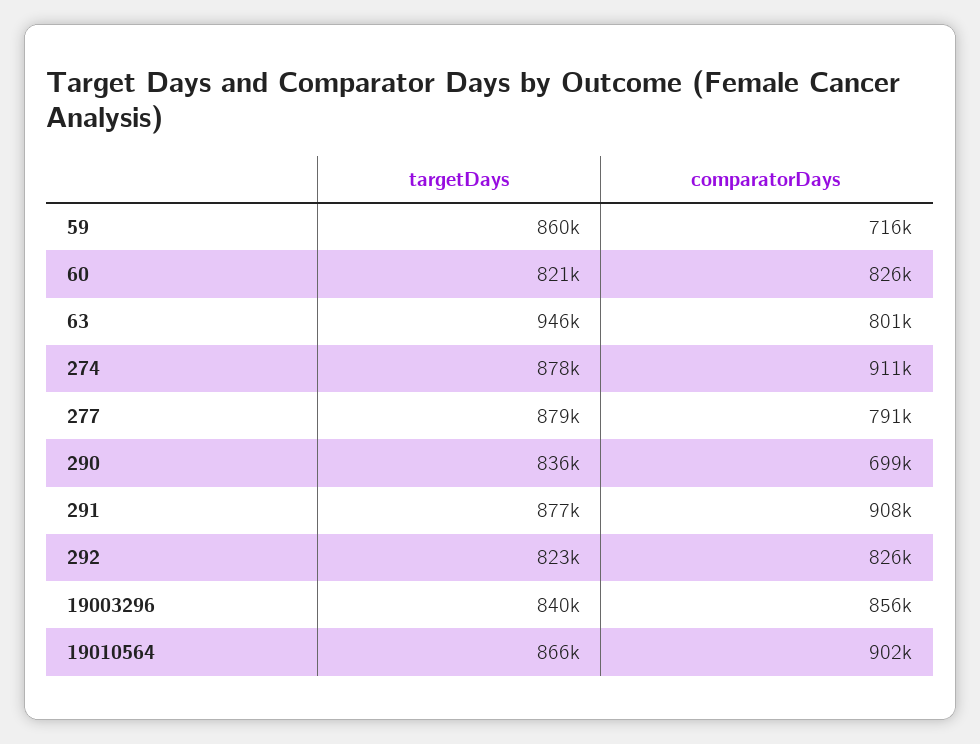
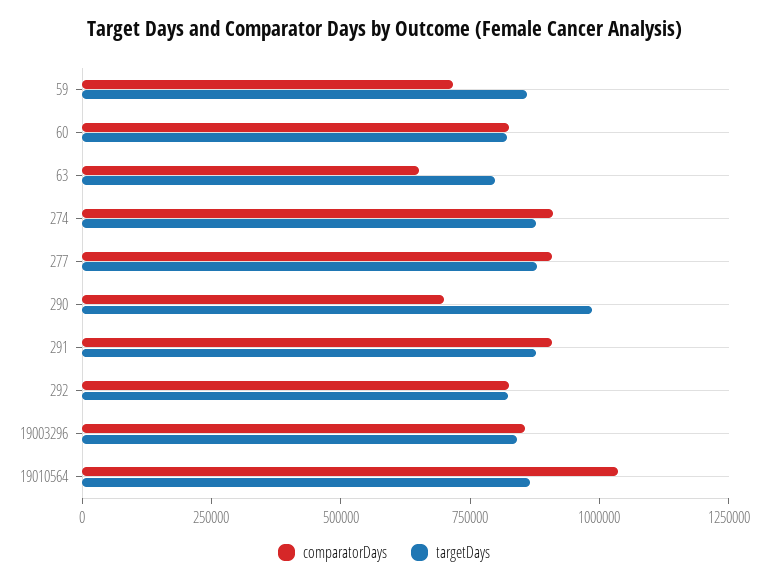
  {
    "targetDays": {
      "59": 860000,
      "60": 821000,
-     "63": 946000,
+     "63": 800000,
      "274": 878000,
      "277": 879000,
-     "290": 836000,
+     "290": 1000000,
      "291": 877000,
      "292": 823000,
      "19003296": 840000,
      "19010564": 866000
    },
    "comparatorDays": {
      "59": 716000,
      "60": 826000,
-     "63": 801000,
+     "63": 650000,
      "274": 911000,
-     "277": 791000,
+     "277": 900000,
      "290": 699000,
      "291": 908000,
      "292": 826000,
      "19003296": 856000,
-     "19010564": 902000
+     "19010564": 1050000
    }
  }

